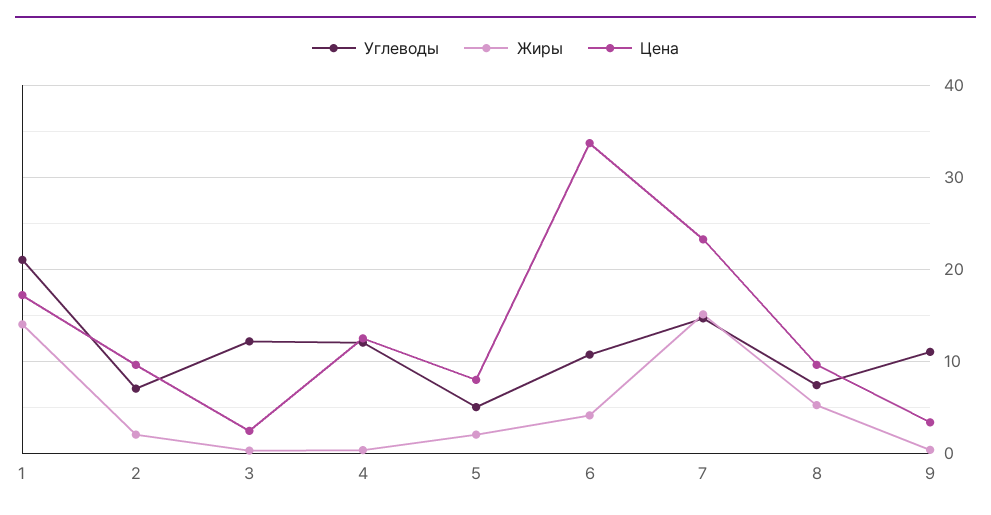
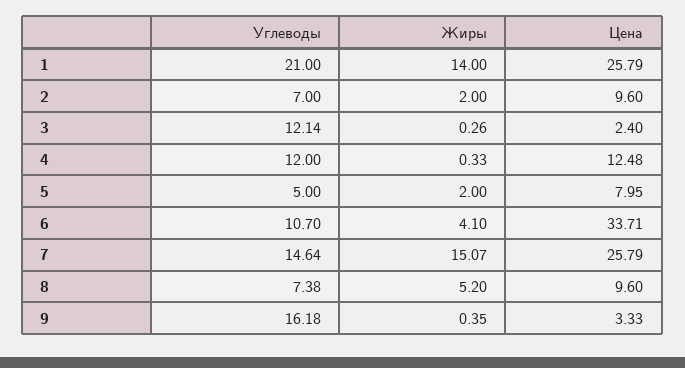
  {
    "Углеводы": {
      "1": 21,
      "2": 7,
      "3": 12.14,
      "4": 12,
      "5": 5,
      "6": 10.7,
      "7": 14.64,
      "8": 7.38,
-     "9": 11
+     "9": 16.18
    },
    "Жиры": {
      "1": 14,
      "2": 2,
      "3": 0.26,
      "4": 0.33,
      "5": 2,
      "6": 4.1,
      "7": 15.07,
      "8": 5.2,
      "9": 0.35
    },
    "Цена": {
-     "1": 17,
+     "1": 25.79,
      "2": 9.6,
      "3": 2.4,
      "4": 12.48,
      "5": 7.95,
      "6": 33.71,
-     "7": 23,
+     "7": 25.79,
      "8": 9.6,
      "9": 3.33
    }
  }

